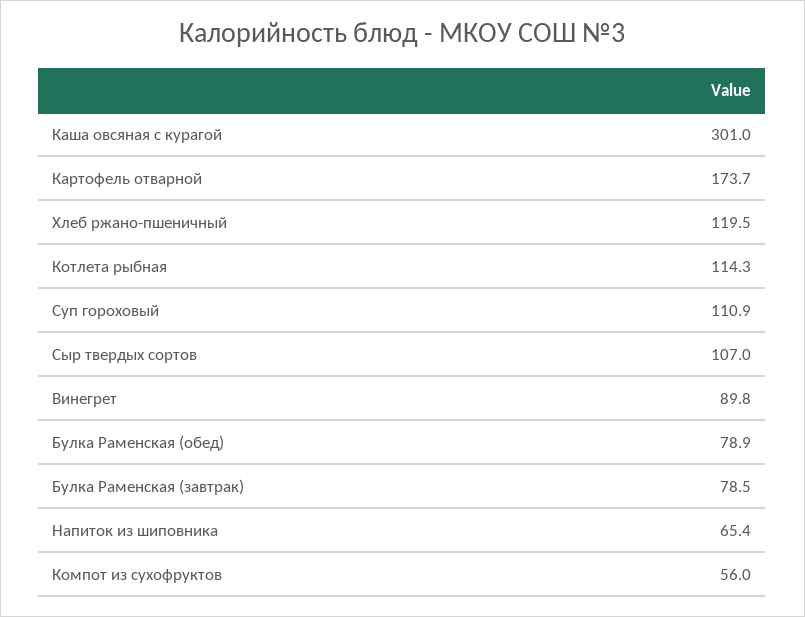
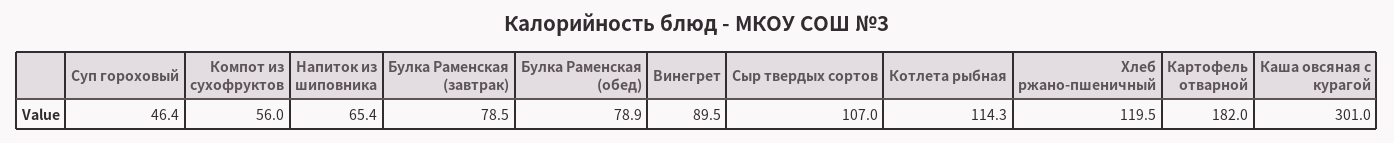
  {
    "Каша овсяная с курагой": 301,
-   "Картофель отварной": 173.7,
+   "Картофель отварной": 182,
    "Хлеб ржано-пшеничный": 119.5,
    "Котлета рыбная": 114.3,
-   "Суп гороховый": 110.9,
+   "Суп гороховый": 46.4,
    "Сыр твердых сортов": 107,
-   "Винегрет": 89.8,
+   "Винегрет": 89.5,
    "Булка Раменская (обед)": 78.9,
    "Булка Раменская (завтрак)": 78.5,
    "Напиток из шиповника": 65.4,
    "Компот из сухофруктов": 56
  }

